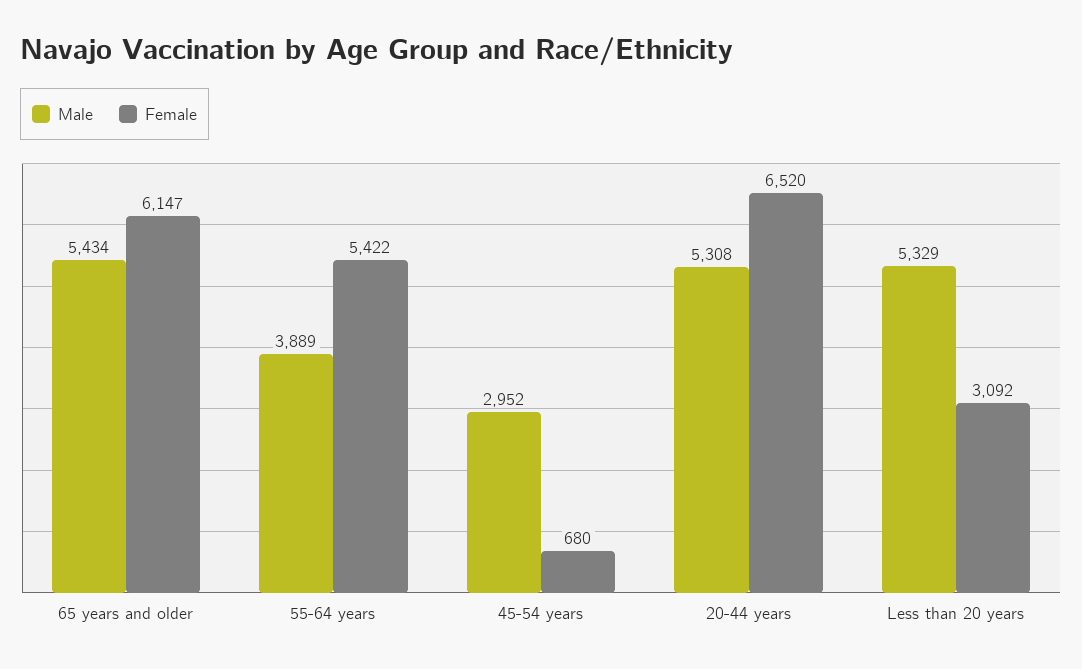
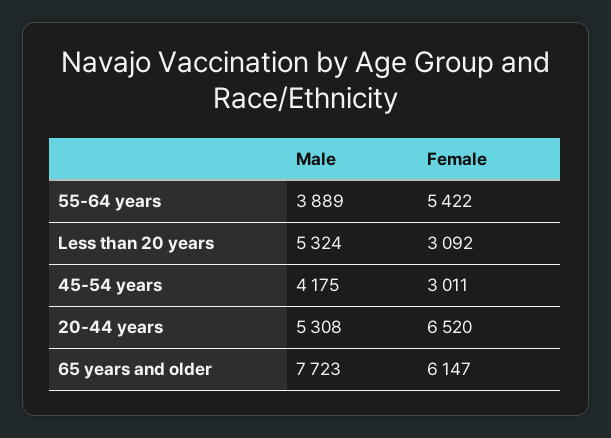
  {
    "Male": {
-     "65 years and older": 5434,
+     "65 years and older": 7723,
      "55-64 years": 3889,
-     "45-54 years": 2952,
+     "45-54 years": 4175,
      "20-44 years": 5308,
-     "Less than 20 years": 5329
+     "Less than 20 years": 5324
    },
    "Female": {
      "65 years and older": 6147,
      "55-64 years": 5422,
-     "45-54 years": 680,
+     "45-54 years": 3011,
      "20-44 years": 6520,
      "Less than 20 years": 3092
    }
  }

